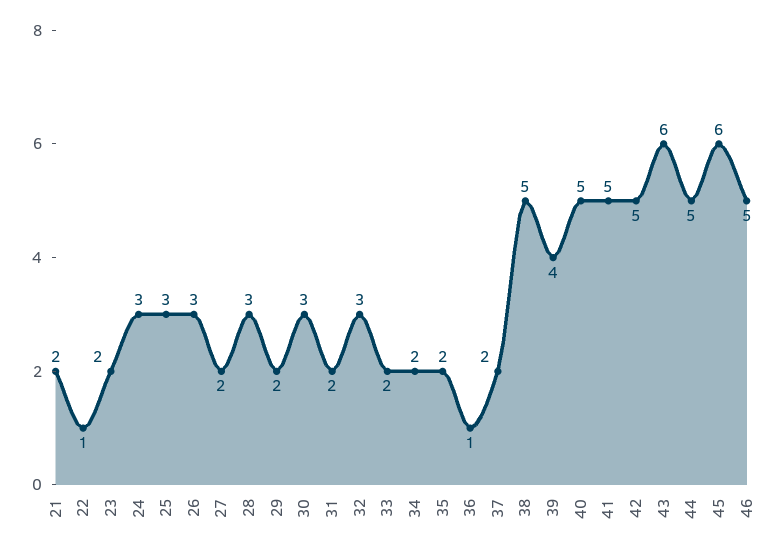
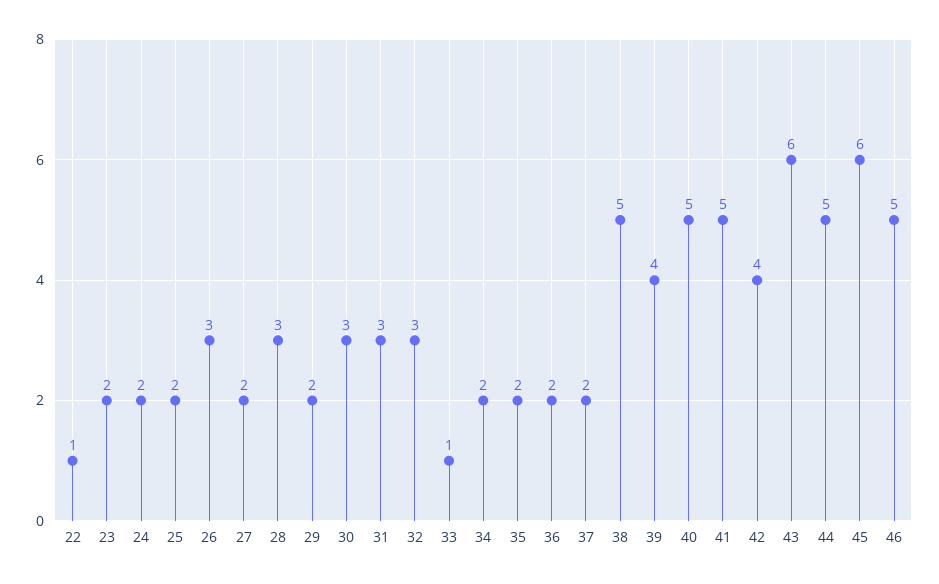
  {
-   "21": 2,
    "22": 1,
    "23": 2,
-   "24": 3,
+   "24": 2,
-   "25": 3,
+   "25": 2,
    "26": 3,
    "27": 2,
    "28": 3,
    "29": 2,
    "30": 3,
-   "31": 2,
+   "31": 3,
    "32": 3,
-   "33": 2,
+   "33": 1,
    "34": 2,
    "35": 2,
-   "36": 1,
+   "36": 2,
    "37": 2,
    "38": 5,
    "39": 4,
    "40": 5,
    "41": 5,
-   "42": 5,
+   "42": 4,
    "43": 6,
    "44": 5,
    "45": 6,
    "46": 5
  }

